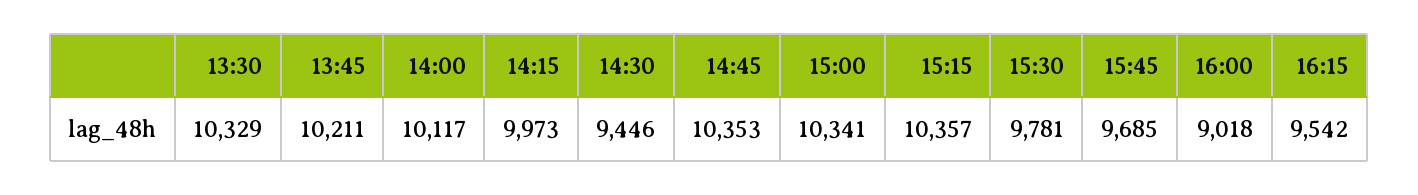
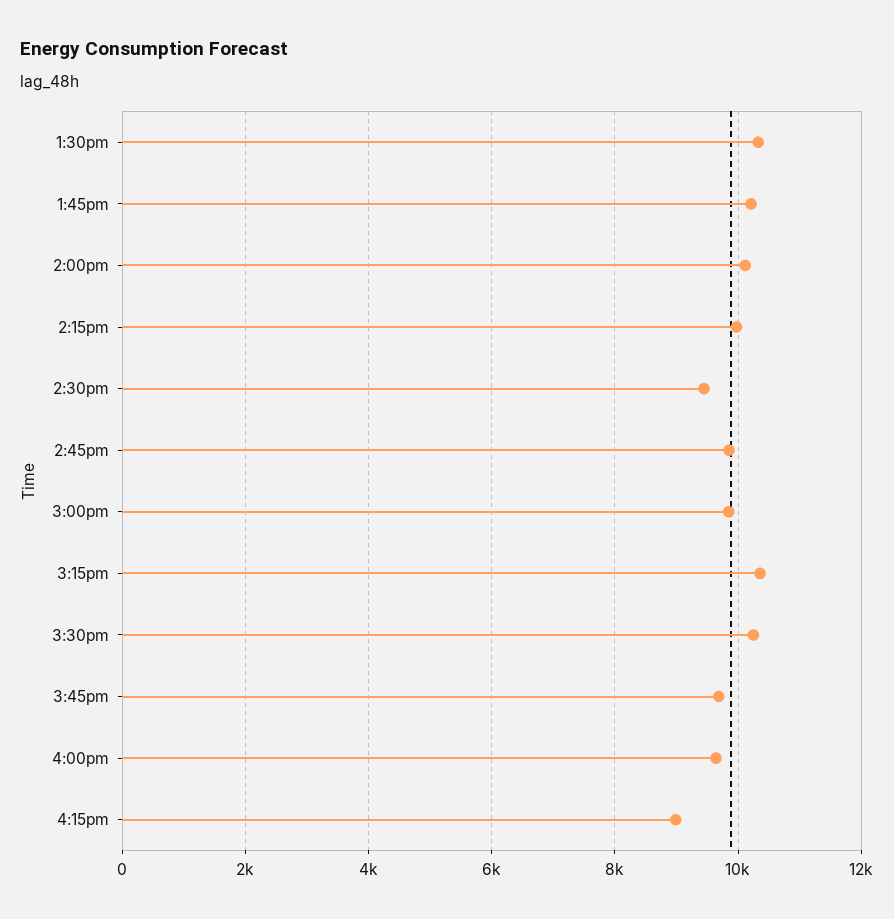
  {
    "13:30": 10329,
    "13:45": 10211,
    "14:00": 10117,
    "14:15": 9973,
    "14:30": 9446,
-   "14:45": 10353,
+   "14:45": 9800,
-   "15:00": 10341,
+   "15:00": 9800,
    "15:15": 10357,
-   "15:30": 9781,
+   "15:30": 10200,
    "15:45": 9685,
-   "16:00": 9018,
+   "16:00": 9600,
-   "16:15": 9542
+   "16:15": 9000
  }

